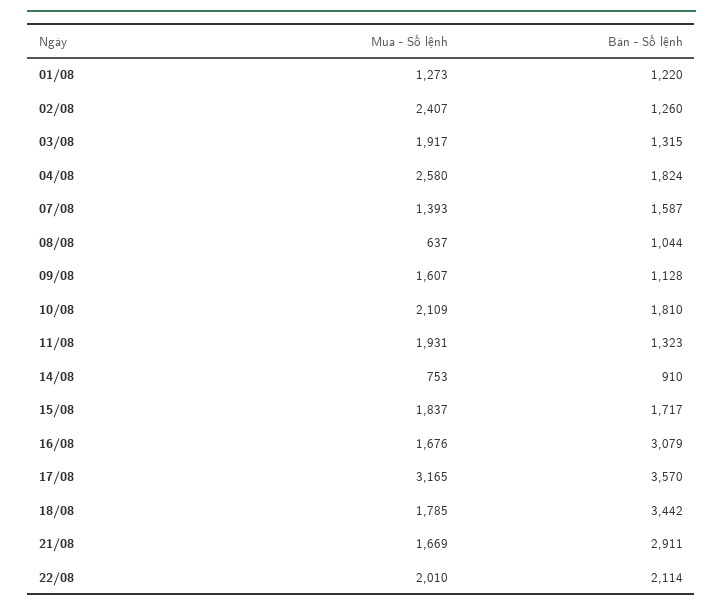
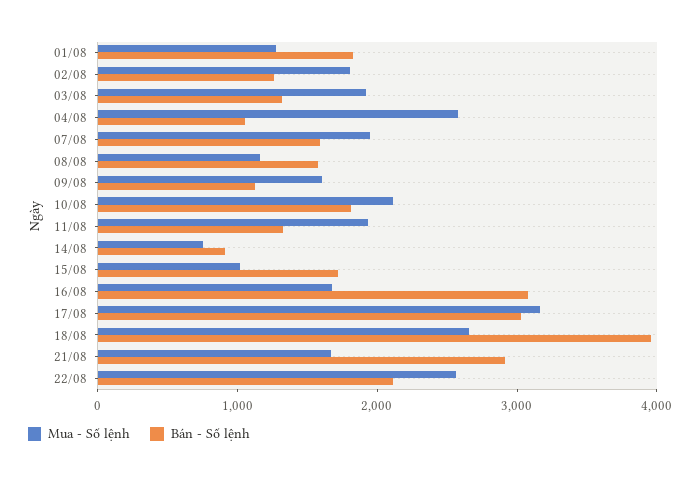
  {
    "Mua - Số lệnh": {
      "01/08": 1273,
-     "02/08": 2407,
+     "02/08": 1800,
      "03/08": 1917,
      "04/08": 2580,
-     "07/08": 1393,
+     "07/08": 2000,
-     "08/08": 637,
+     "08/08": 1200,
      "09/08": 1607,
      "10/08": 2109,
      "11/08": 1931,
      "14/08": 753,
-     "15/08": 1837,
+     "15/08": 1000,
      "16/08": 1676,
      "17/08": 3165,
-     "18/08": 1785,
+     "18/08": 2600,
      "21/08": 1669,
-     "22/08": 2010
+     "22/08": 2600
    },
    "Bán - Số lệnh": {
-     "01/08": 1220,
+     "01/08": 1800,
      "02/08": 1260,
      "03/08": 1315,
-     "04/08": 1824,
+     "04/08": 1000,
      "07/08": 1587,
-     "08/08": 1044,
+     "08/08": 1600,
      "09/08": 1128,
      "10/08": 1810,
      "11/08": 1323,
      "14/08": 910,
      "15/08": 1717,
      "16/08": 3079,
-     "17/08": 3570,
+     "17/08": 3000,
-     "18/08": 3442,
+     "18/08": 4000,
      "21/08": 2911,
      "22/08": 2114
    }
  }

